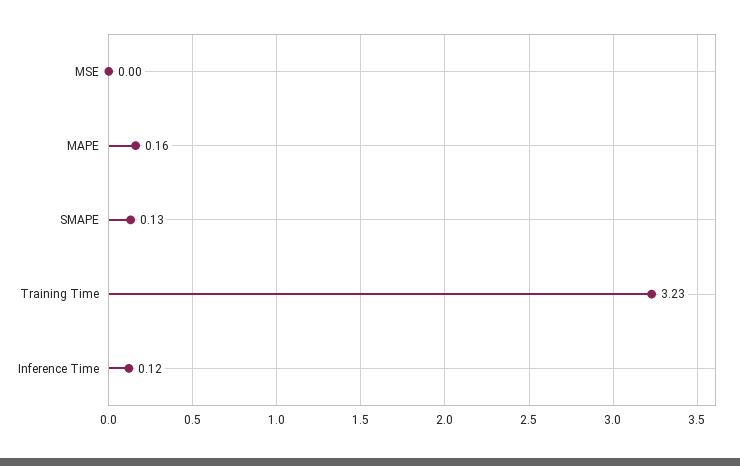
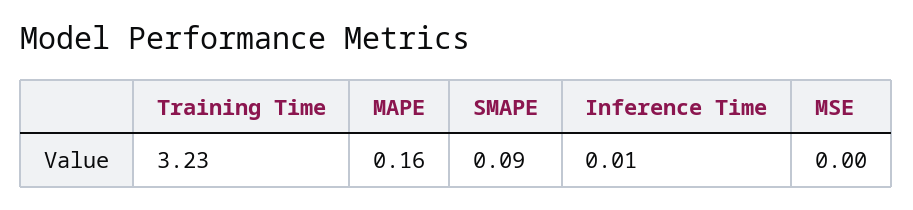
  {
    "MSE": 0,
    "MAPE": 0.16,
-   "SMAPE": 0.13,
+   "SMAPE": 0.09,
    "Training Time": 3.23,
-   "Inference Time": 0.12
+   "Inference Time": 0.01
  }

